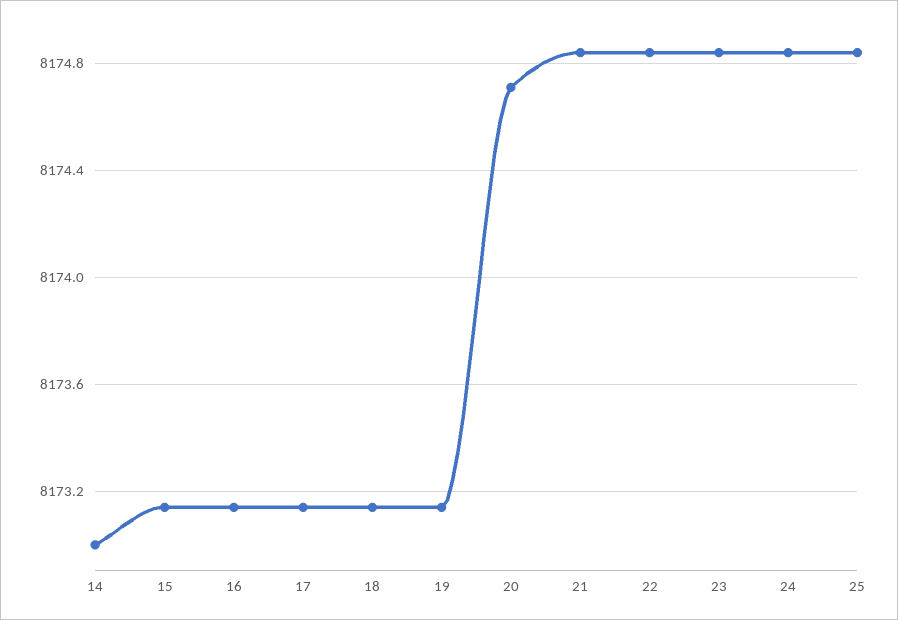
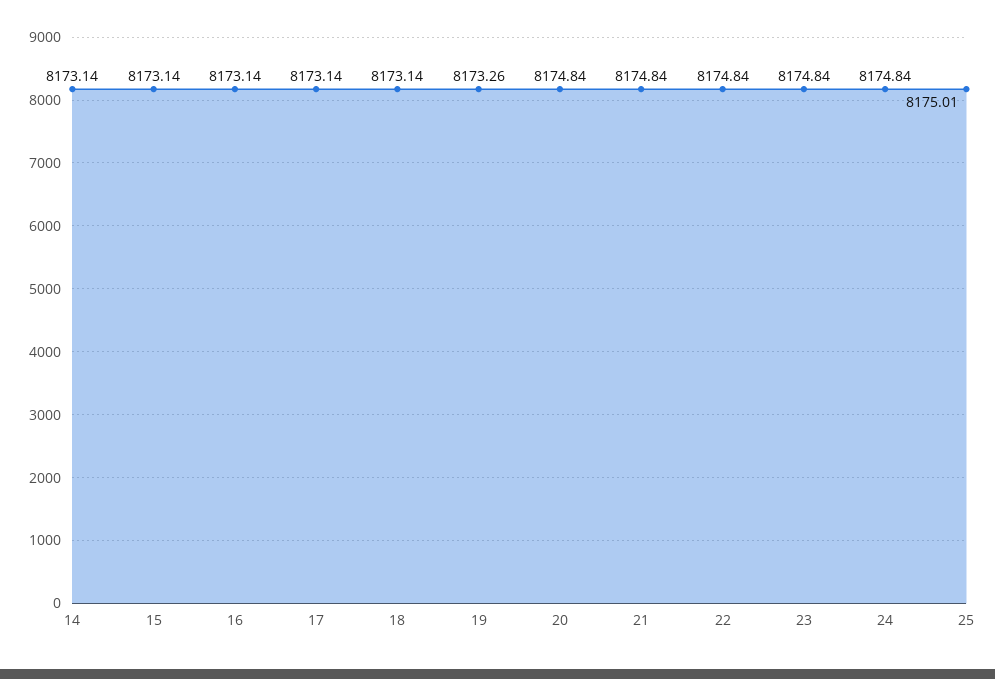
  {
-   "14": 8173,
+   "14": 8173.14,
    "15": 8173.14,
    "16": 8173.14,
    "17": 8173.14,
    "18": 8173.14,
-   "19": 8173.15,
+   "19": 8173.26,
-   "20": 8174.7,
+   "20": 8174.84,
    "21": 8174.84,
    "22": 8174.84,
    "23": 8174.84,
    "24": 8174.84,
-   "25": 8174.85
+   "25": 8175.01
  }

